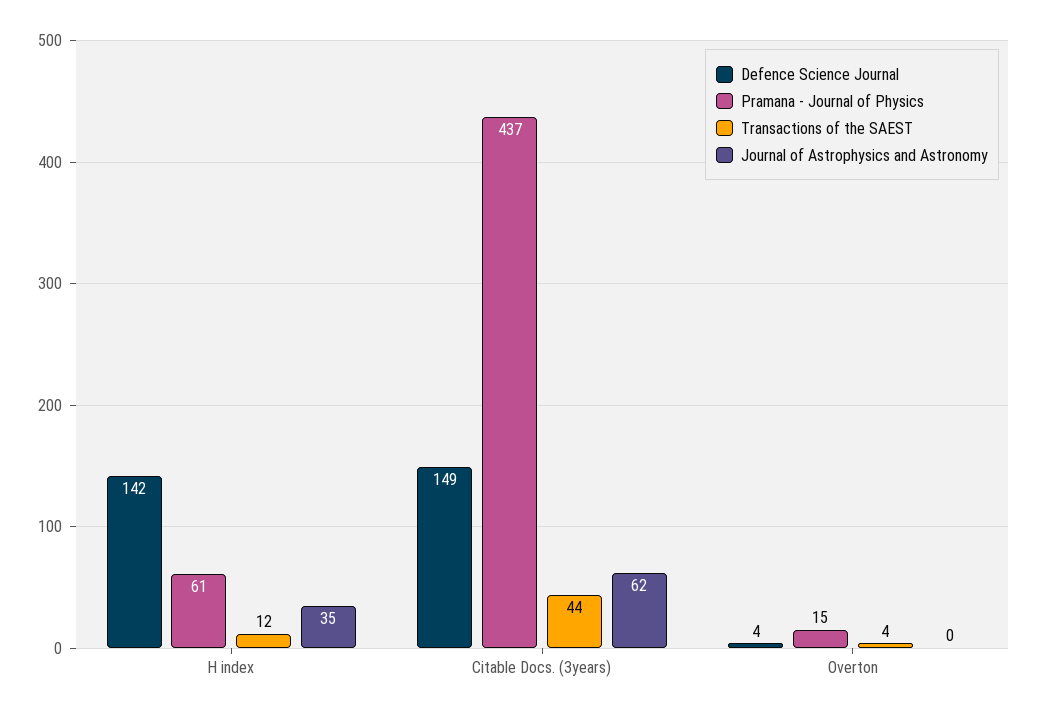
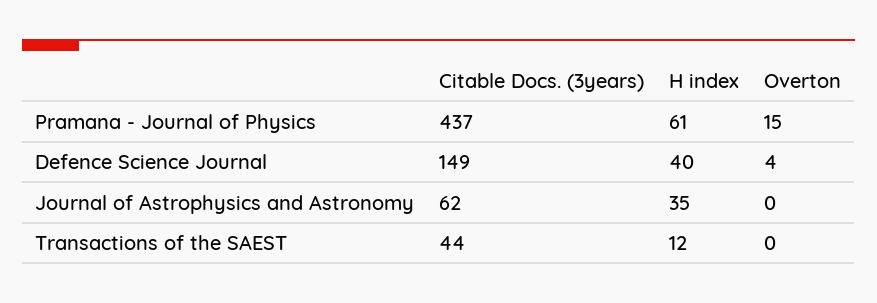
  {
    "Defence Science Journal": {
-     "H index": 142,
+     "H index": 40,
      "Citable Docs. (3years)": 149,
      "Overton": 4
    },
    "Pramana - Journal of Physics": {
      "H index": 61,
      "Citable Docs. (3years)": 437,
      "Overton": 15
    },
    "Transactions of the SAEST": {
      "H index": 12,
      "Citable Docs. (3years)": 44,
-     "Overton": 4
+     "Overton": 0
    },
    "Journal of Astrophysics and Astronomy": {
      "H index": 35,
      "Citable Docs. (3years)": 62,
      "Overton": 0
    }
  }

